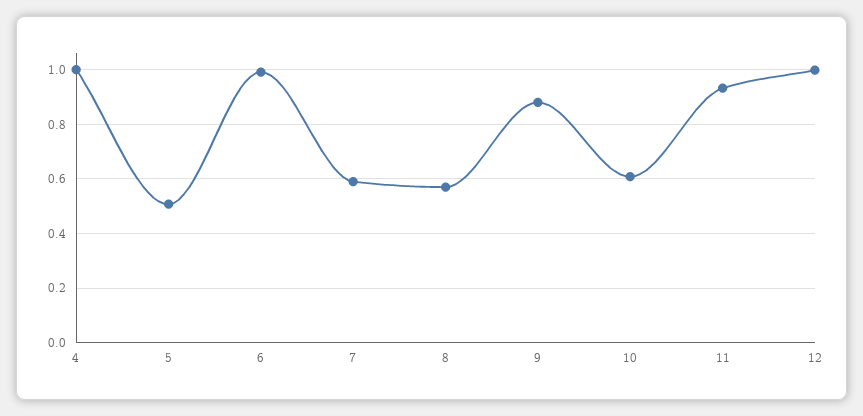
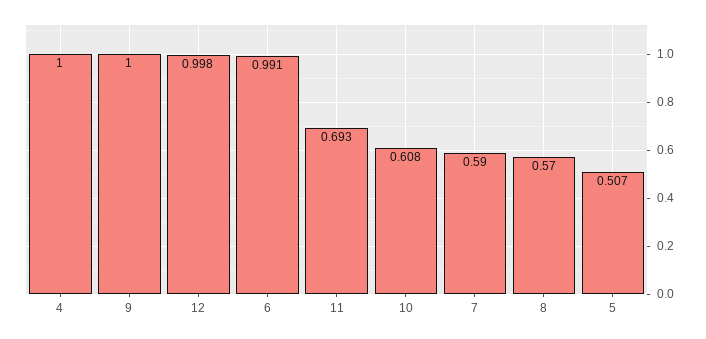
  {
    "4": 1,
    "5": 0.507,
    "6": 0.991,
    "7": 0.59,
    "8": 0.57,
-   "9": 0.875,
+   "9": 1,
    "10": 0.608,
-   "11": 0.925,
+   "11": 0.693,
    "12": 0.998
  }

